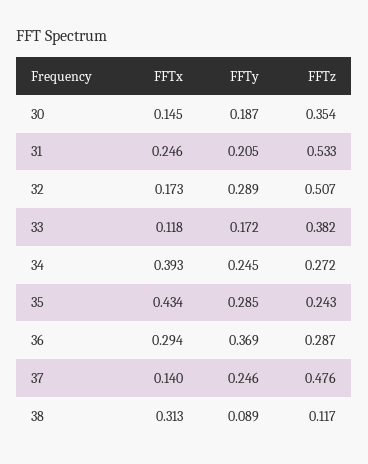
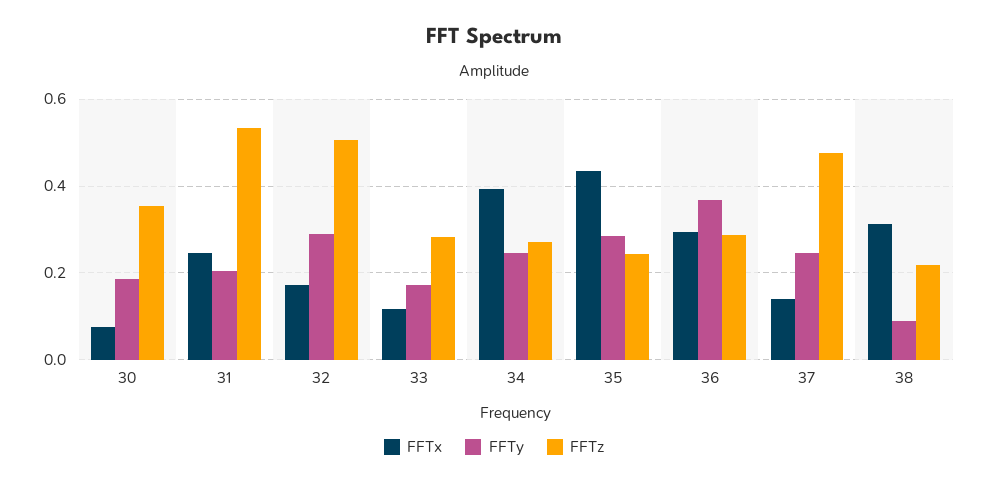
  {
    "FFTx": {
-     "30": 0.145,
+     "30": 0.08,
      "31": 0.246,
      "32": 0.173,
      "33": 0.118,
      "34": 0.393,
      "35": 0.434,
      "36": 0.294,
      "37": 0.14,
      "38": 0.313
    },
    "FFTy": {
      "30": 0.187,
      "31": 0.205,
      "32": 0.289,
      "33": 0.172,
      "34": 0.245,
      "35": 0.285,
      "36": 0.369,
      "37": 0.246,
      "38": 0.089
    },
    "FFTz": {
      "30": 0.354,
      "31": 0.533,
      "32": 0.507,
-     "33": 0.382,
+     "33": 0.28,
      "34": 0.272,
      "35": 0.243,
      "36": 0.287,
      "37": 0.476,
-     "38": 0.117
+     "38": 0.22
    }
  }

